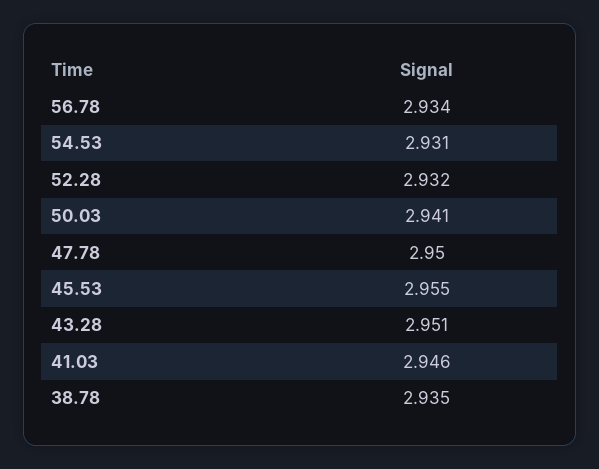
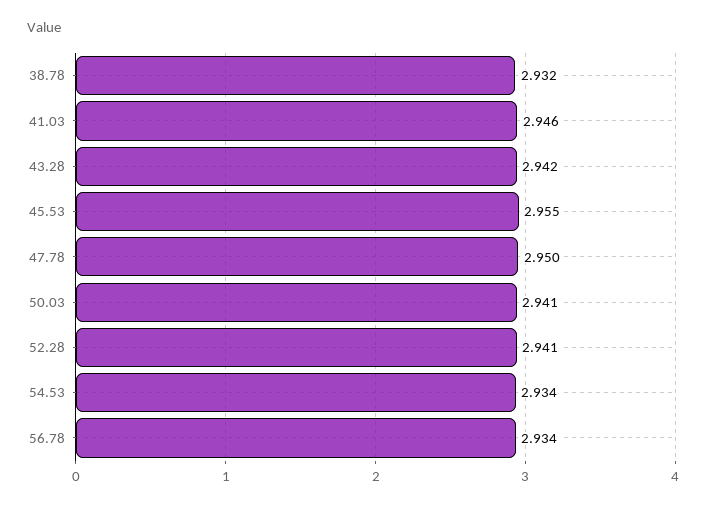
  {
    "56.78": 2.934,
-   "54.53": 2.931,
+   "54.53": 2.934,
-   "52.28": 2.932,
+   "52.28": 2.941,
    "50.03": 2.941,
    "47.78": 2.95,
    "45.53": 2.955,
-   "43.28": 2.951,
+   "43.28": 2.942,
    "41.03": 2.946,
-   "38.78": 2.935
+   "38.78": 2.932
  }

